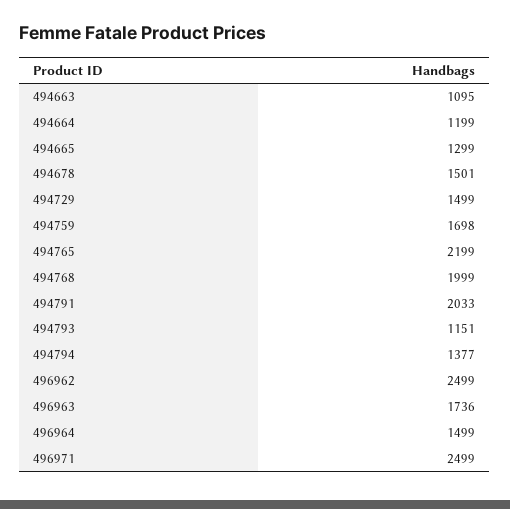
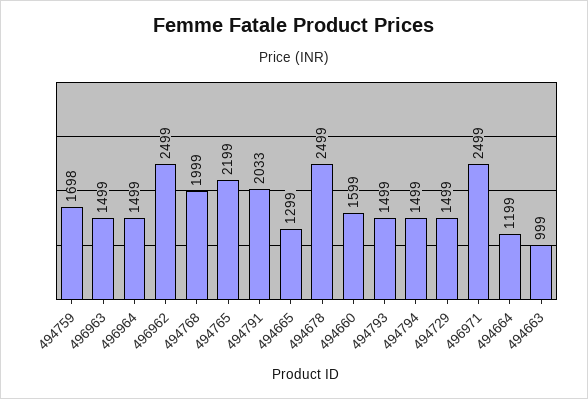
  {
-   "494663": 1095,
+   "494663": 999,
    "494664": 1199,
    "494665": 1299,
-   "494678": 1501,
+   "494678": 2499,
    "494729": 1499,
    "494759": 1698,
    "494765": 2199,
    "494768": 1999,
    "494791": 2033,
-   "494793": 1151,
+   "494793": 1499,
-   "494794": 1377,
+   "494794": 1499,
    "496962": 2499,
-   "496963": 1736,
+   "496963": 1499,
    "496964": 1499,
-   "496971": 2499
+   "496971": 2499,
+   "494660": 1599
  }

